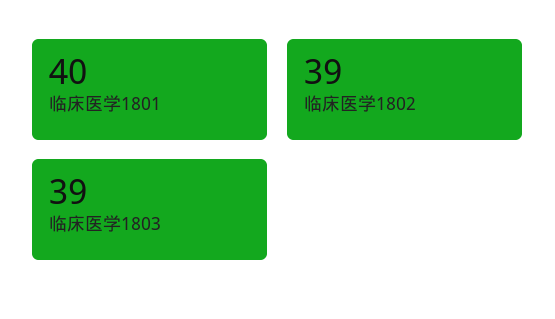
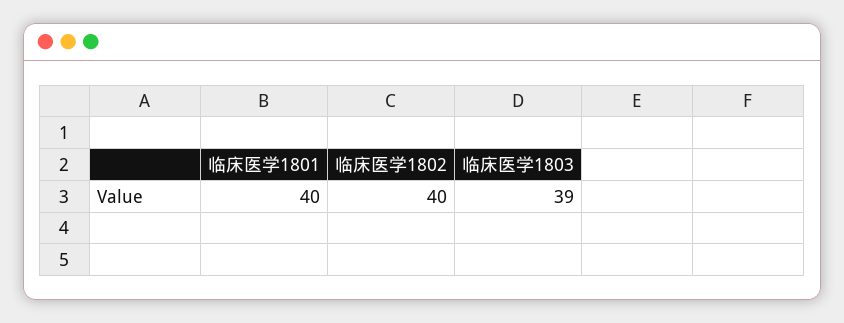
  {
    "临床医学1801": 40,
-   "临床医学1802": 39,
+   "临床医学1802": 40,
    "临床医学1803": 39
  }

